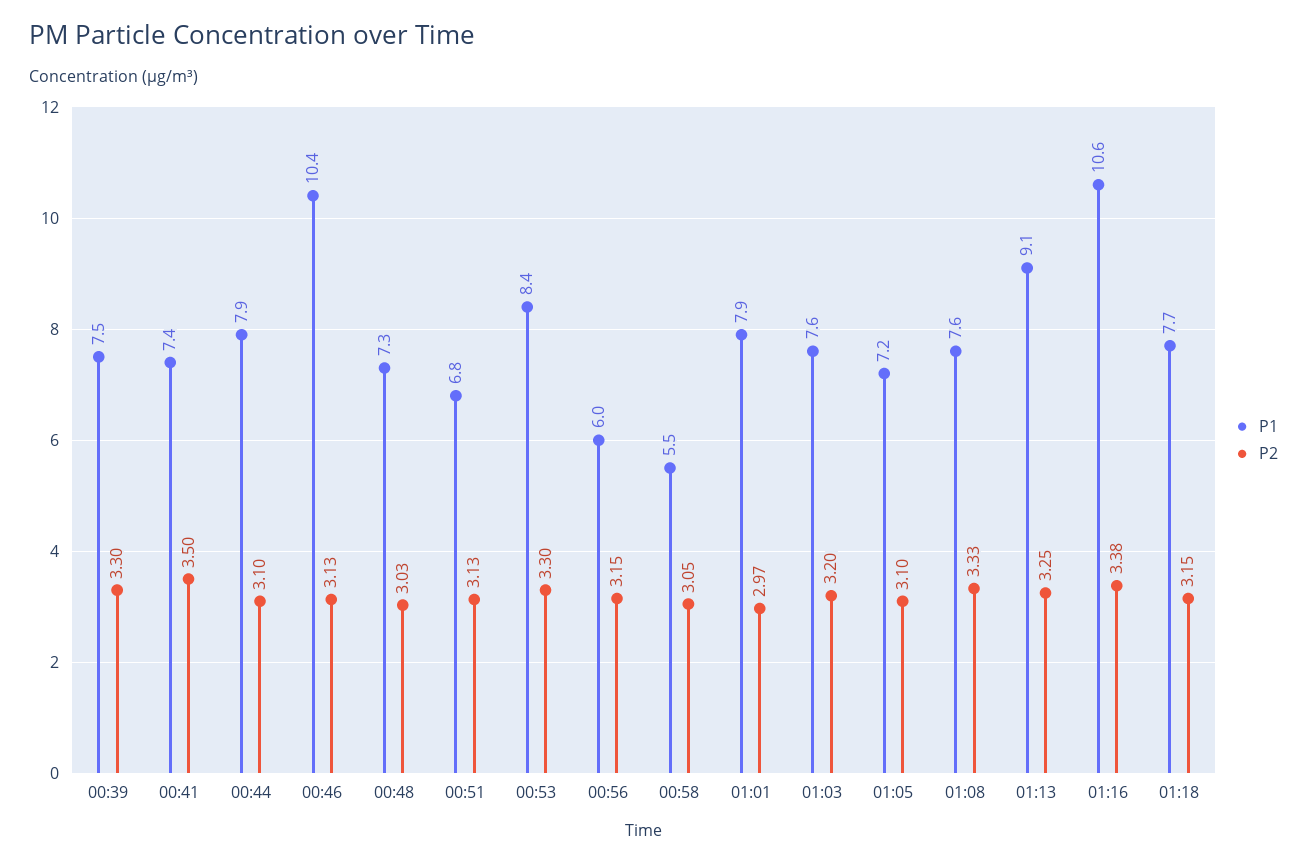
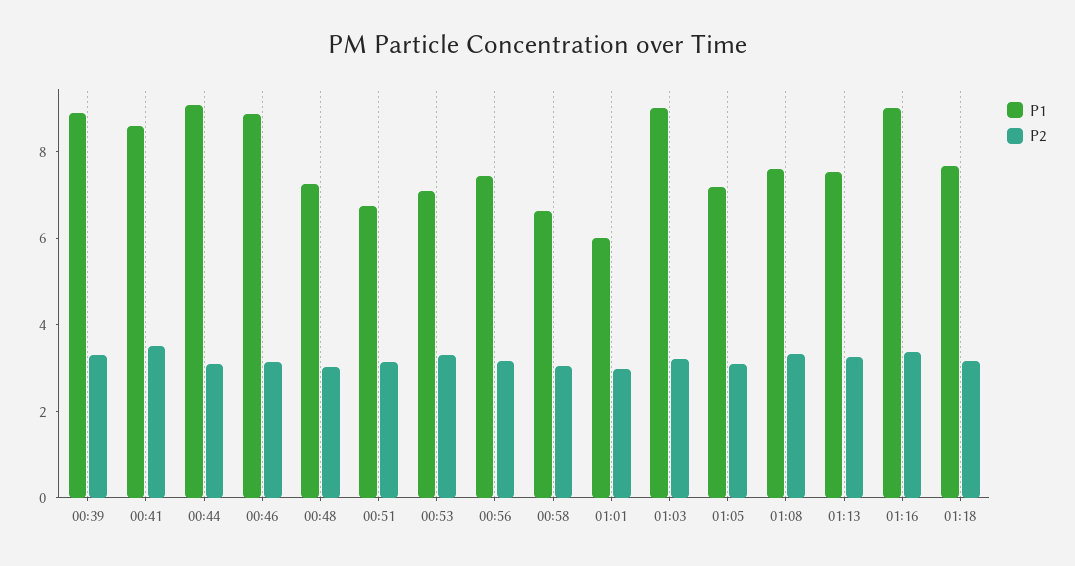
  {
    "P1": {
-     "00:39": 7.5,
+     "00:39": 9,
-     "00:41": 7.4,
+     "00:41": 8.5,
-     "00:44": 7.9,
+     "00:44": 9,
-     "00:46": 10.4,
+     "00:46": 9,
      "00:48": 7.3,
      "00:51": 6.8,
-     "00:53": 8.4,
+     "00:53": 7,
-     "00:56": 6,
+     "00:56": 7.5,
-     "00:58": 5.5,
+     "00:58": 6.5,
-     "01:01": 7.9,
+     "01:01": 6,
-     "01:03": 7.6,
+     "01:03": 9,
      "01:05": 7.2,
      "01:08": 7.6,
-     "01:13": 9.1,
+     "01:13": 7.5,
-     "01:16": 10.6,
+     "01:16": 9,
      "01:18": 7.7
    },
    "P2": {
      "00:39": 3.3,
      "00:41": 3.5,
      "00:44": 3.1,
      "00:46": 3.13,
      "00:48": 3.03,
      "00:51": 3.13,
      "00:53": 3.3,
      "00:56": 3.15,
      "00:58": 3.05,
      "01:01": 2.97,
      "01:03": 3.2,
      "01:05": 3.1,
      "01:08": 3.33,
      "01:13": 3.25,
      "01:16": 3.38,
      "01:18": 3.15
    }
  }

